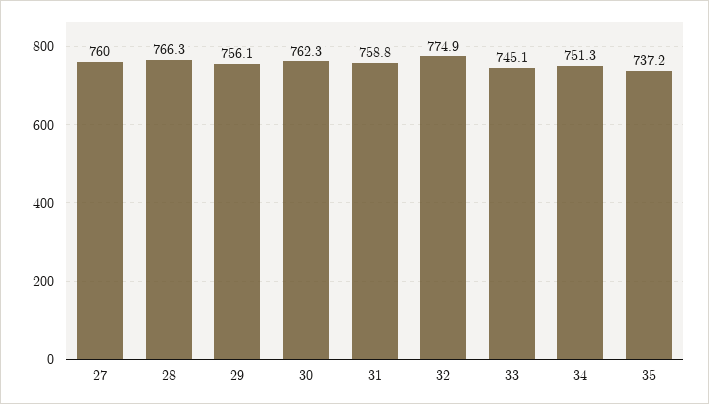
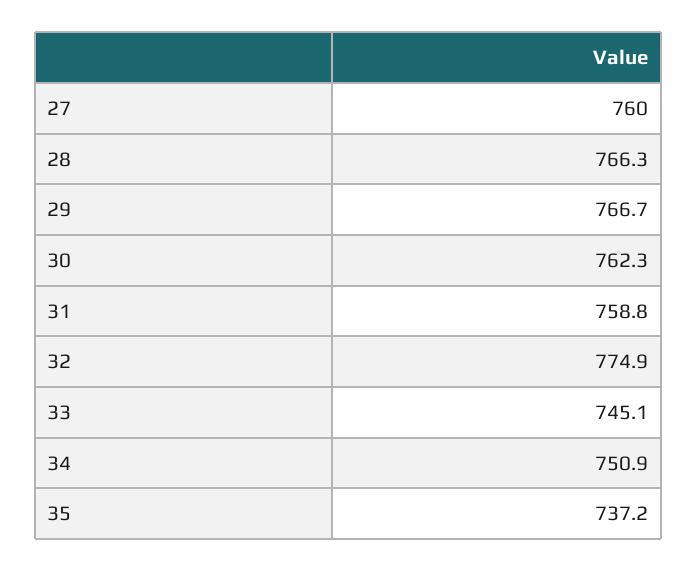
  {
    "27": 760,
    "28": 766.3,
-   "29": 756.1,
+   "29": 766.7,
    "30": 762.3,
    "31": 758.8,
    "32": 774.9,
    "33": 745.1,
-   "34": 751.3,
+   "34": 750.9,
    "35": 737.2
  }

